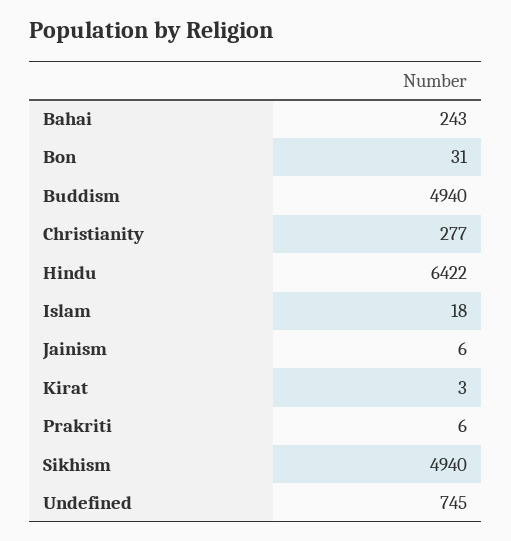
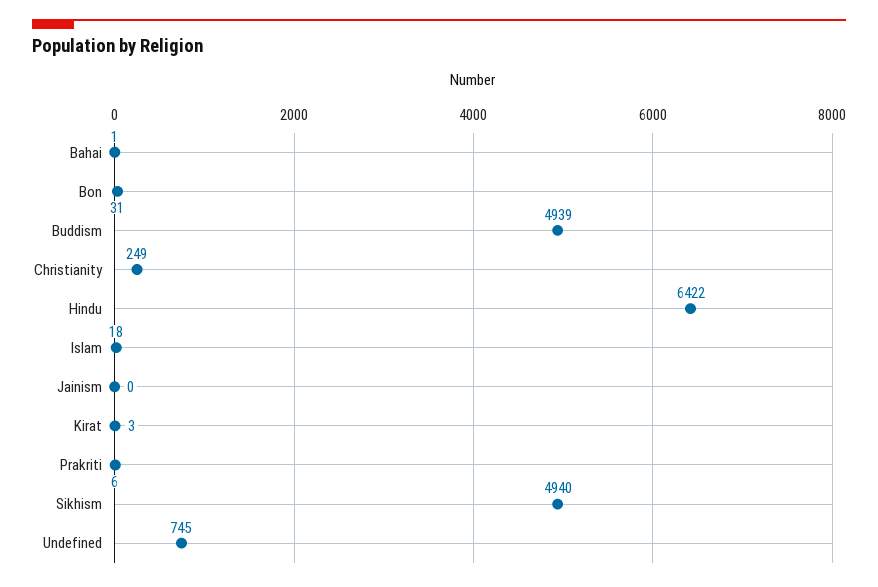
  {
-   "Bahai": 243,
+   "Bahai": 1,
    "Bon": 31,
-   "Buddism": 4940,
+   "Buddism": 4939,
-   "Christianity": 277,
+   "Christianity": 249,
    "Hindu": 6422,
    "Islam": 18,
-   "Jainism": 6,
+   "Jainism": 0,
    "Kirat": 3,
    "Prakriti": 6,
    "Sikhism": 4940,
    "Undefined": 745
  }

